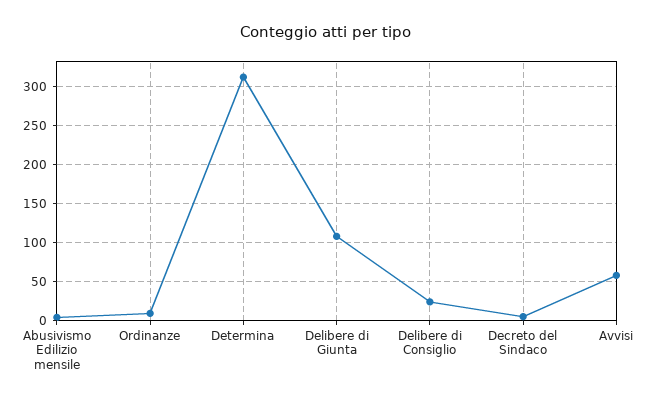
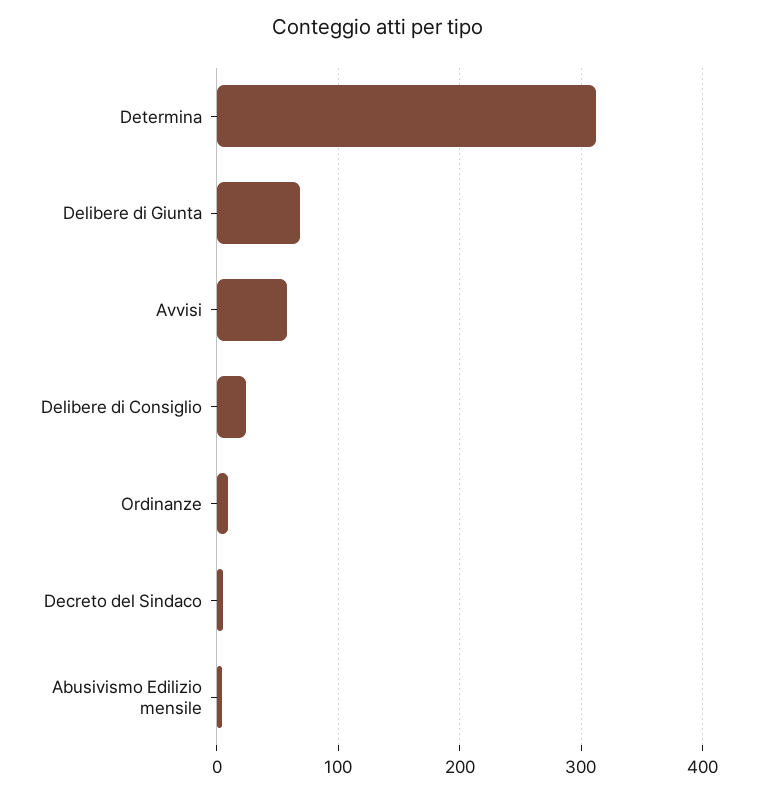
  {
    "Abusivismo Edilizio mensile": 0,
    "Ordinanze": 10,
    "Determina": 310,
-   "Delibere di Giunta": 110,
+   "Delibere di Giunta": 70,
    "Delibere di Consiglio": 20,
    "Decreto del Sindaco": 10,
    "Avvisi": 60
  }

